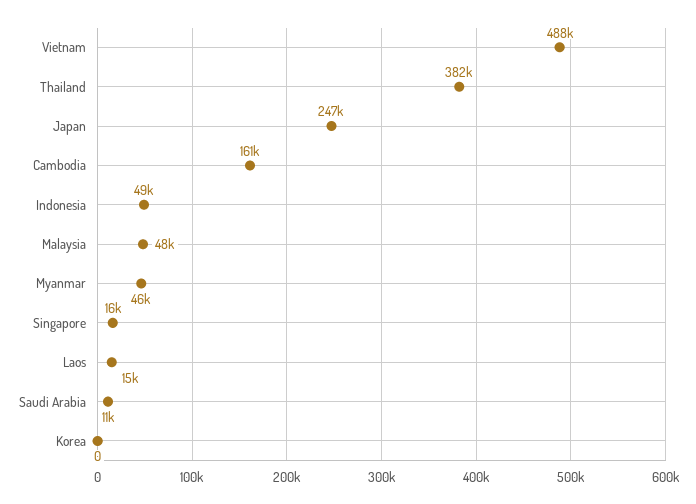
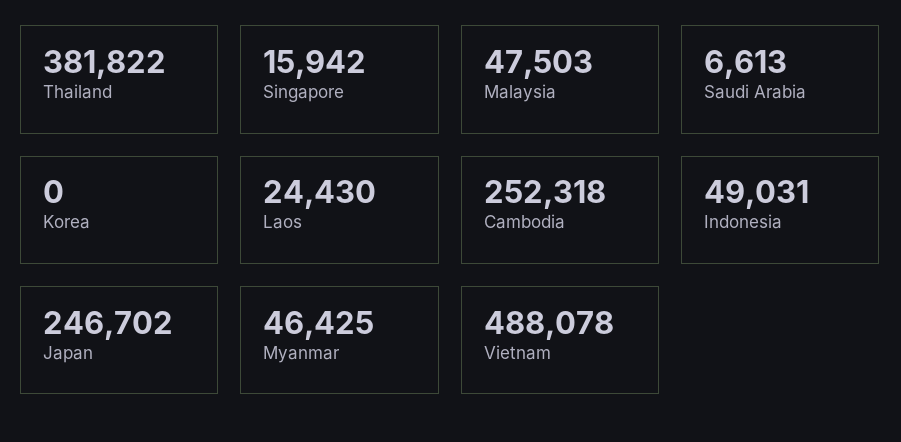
  {
    "Vietnam": 488078,
    "Thailand": 381822,
    "Japan": 246702,
-   "Cambodia": 161000,
+   "Cambodia": 252318,
    "Indonesia": 49031,
    "Malaysia": 47503,
    "Myanmar": 46425,
    "Singapore": 15942,
-   "Laos": 15000,
+   "Laos": 24430,
-   "Saudi Arabia": 11000,
+   "Saudi Arabia": 6613,
    "Korea": 0
  }

